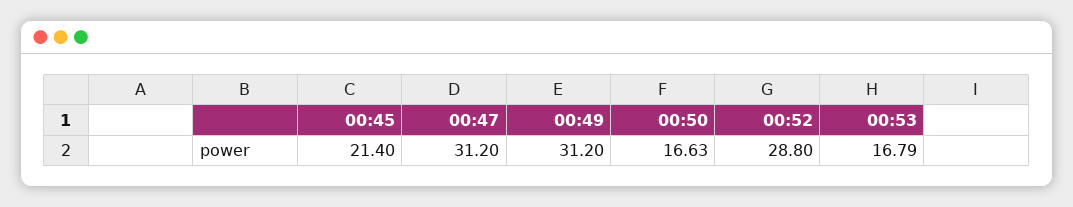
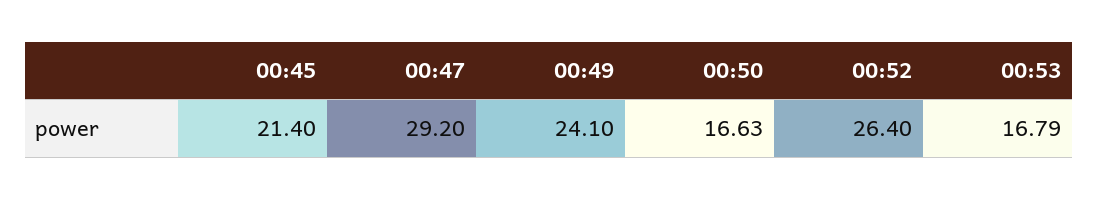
  {
    "00:45": 21.4,
-   "00:47": 31.2,
+   "00:47": 29.2,
-   "00:49": 31.2,
+   "00:49": 24.1,
    "00:50": 16.63,
-   "00:52": 28.8,
+   "00:52": 26.4,
    "00:53": 16.79
  }

